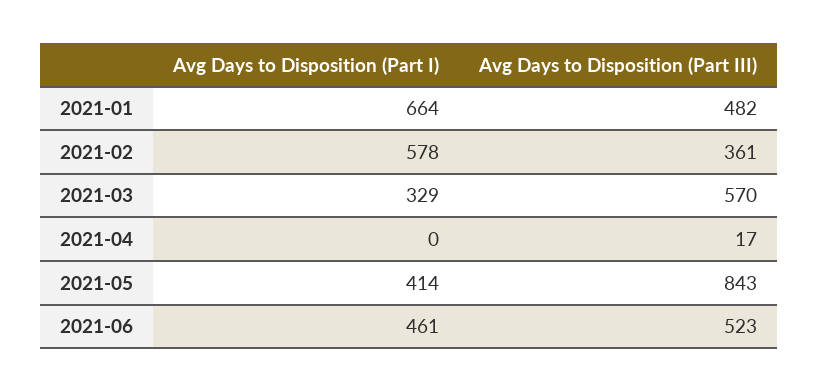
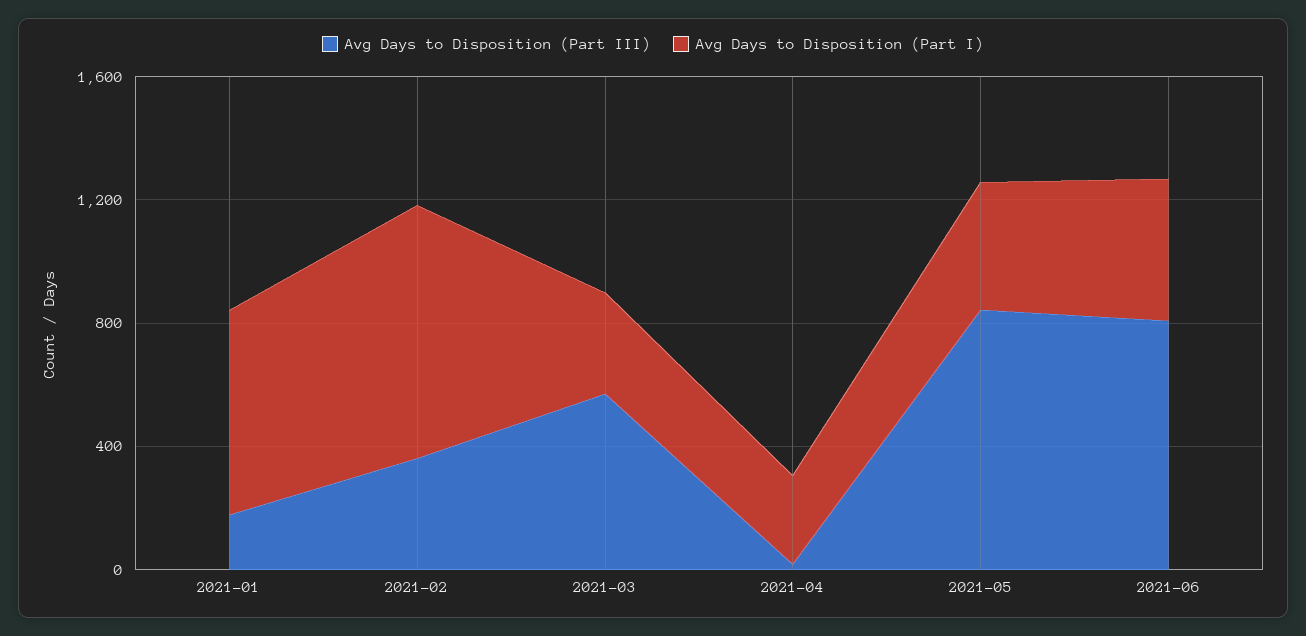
  {
    "Avg Days to Disposition (Part I)": {
      "2021-01": 664,
-     "2021-02": 578,
+     "2021-02": 800,
      "2021-03": 329,
-     "2021-04": 0,
+     "2021-04": 300,
      "2021-05": 414,
      "2021-06": 461
    },
    "Avg Days to Disposition (Part III)": {
-     "2021-01": 482,
+     "2021-01": 200,
      "2021-02": 361,
      "2021-03": 570,
      "2021-04": 17,
      "2021-05": 843,
-     "2021-06": 523
+     "2021-06": 800
    }
  }

